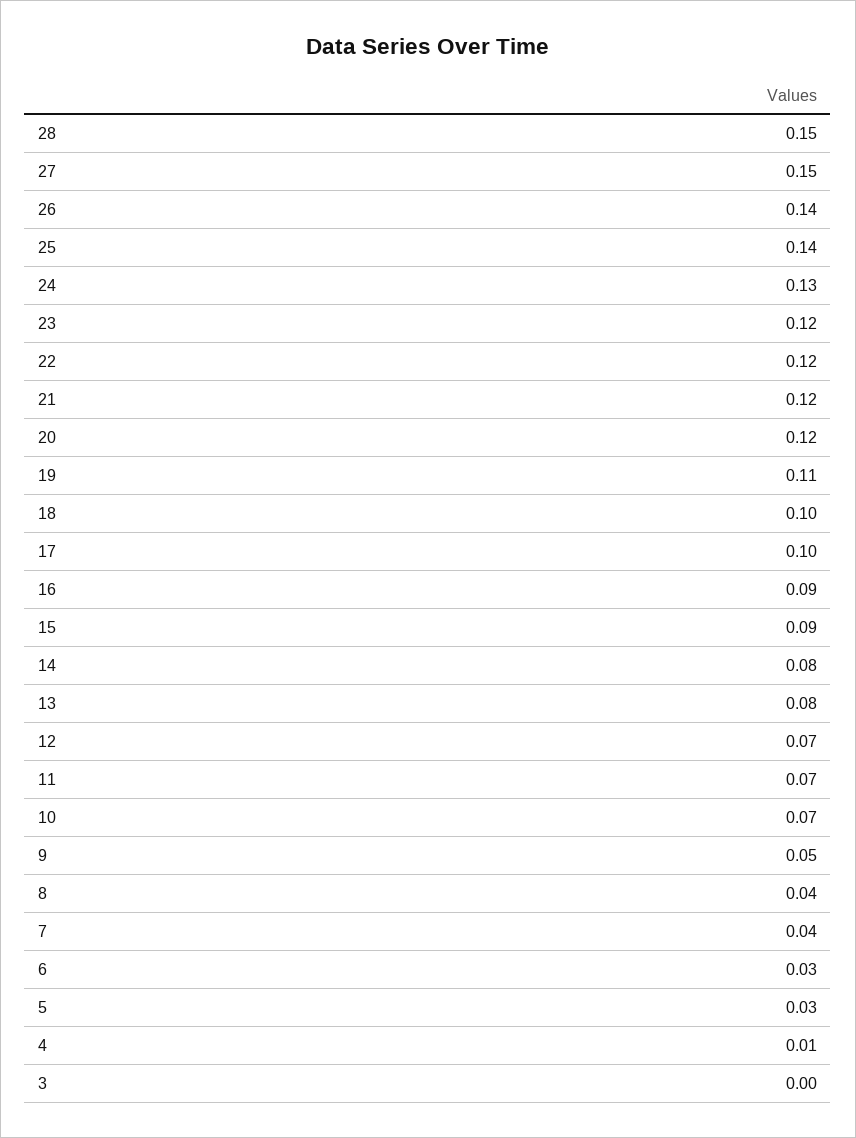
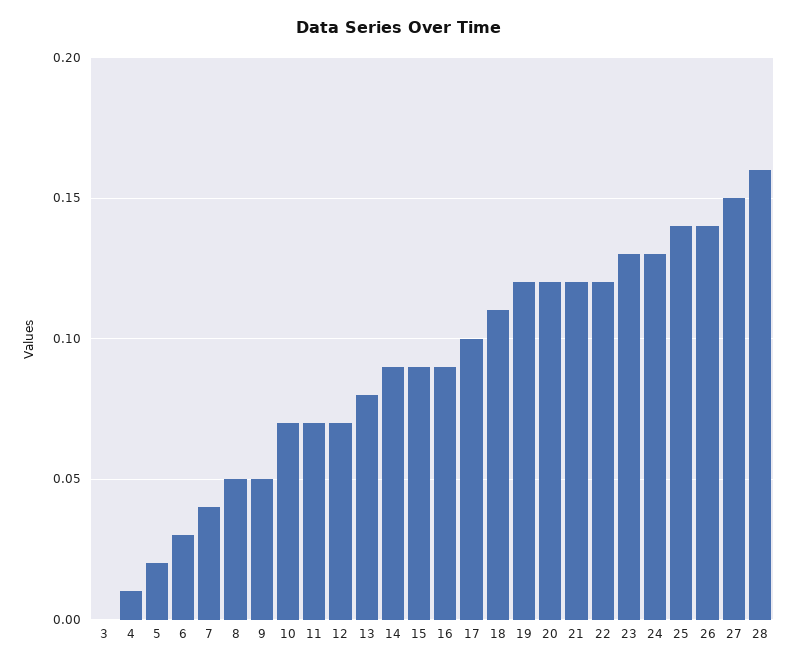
  {
-   "28": 0.15,
+   "28": 0.16,
    "27": 0.15,
    "26": 0.14,
    "25": 0.14,
    "24": 0.13,
-   "23": 0.12,
+   "23": 0.13,
    "22": 0.12,
    "21": 0.12,
    "20": 0.12,
-   "19": 0.11,
+   "19": 0.12,
-   "18": 0.1,
+   "18": 0.11,
    "17": 0.1,
    "16": 0.09,
    "15": 0.09,
-   "14": 0.08,
+   "14": 0.09,
    "13": 0.08,
    "12": 0.07,
    "11": 0.07,
    "10": 0.07,
    "9": 0.05,
-   "8": 0.04,
+   "8": 0.05,
    "7": 0.04,
    "6": 0.03,
-   "5": 0.03,
+   "5": 0.02,
    "4": 0.01,
    "3": 0
  }

